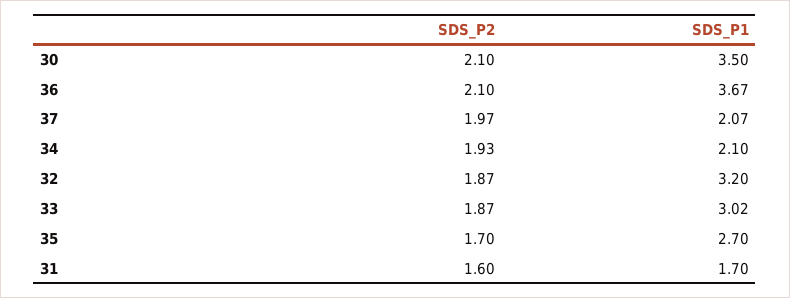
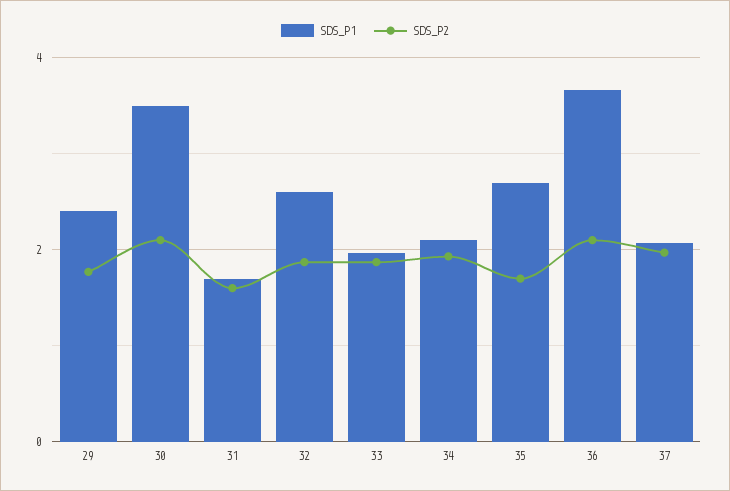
  {
    "SDS_P2": {
      "30": 2.1,
      "36": 2.1,
      "37": 1.97,
      "34": 1.93,
      "32": 1.87,
      "33": 1.87,
      "35": 1.7,
-     "31": 1.6
+     "31": 1.6,
+     "29": 1.8
    },
    "SDS_P1": {
      "30": 3.5,
      "36": 3.67,
      "37": 2.07,
      "34": 2.1,
-     "32": 3.2,
+     "32": 2.6,
-     "33": 3.02,
+     "33": 2,
      "35": 2.7,
-     "31": 1.7
+     "31": 1.7,
+     "29": 2.4
    }
  }

